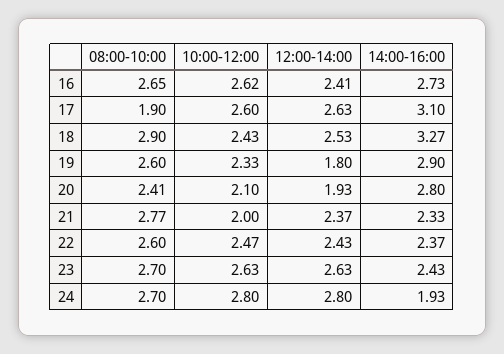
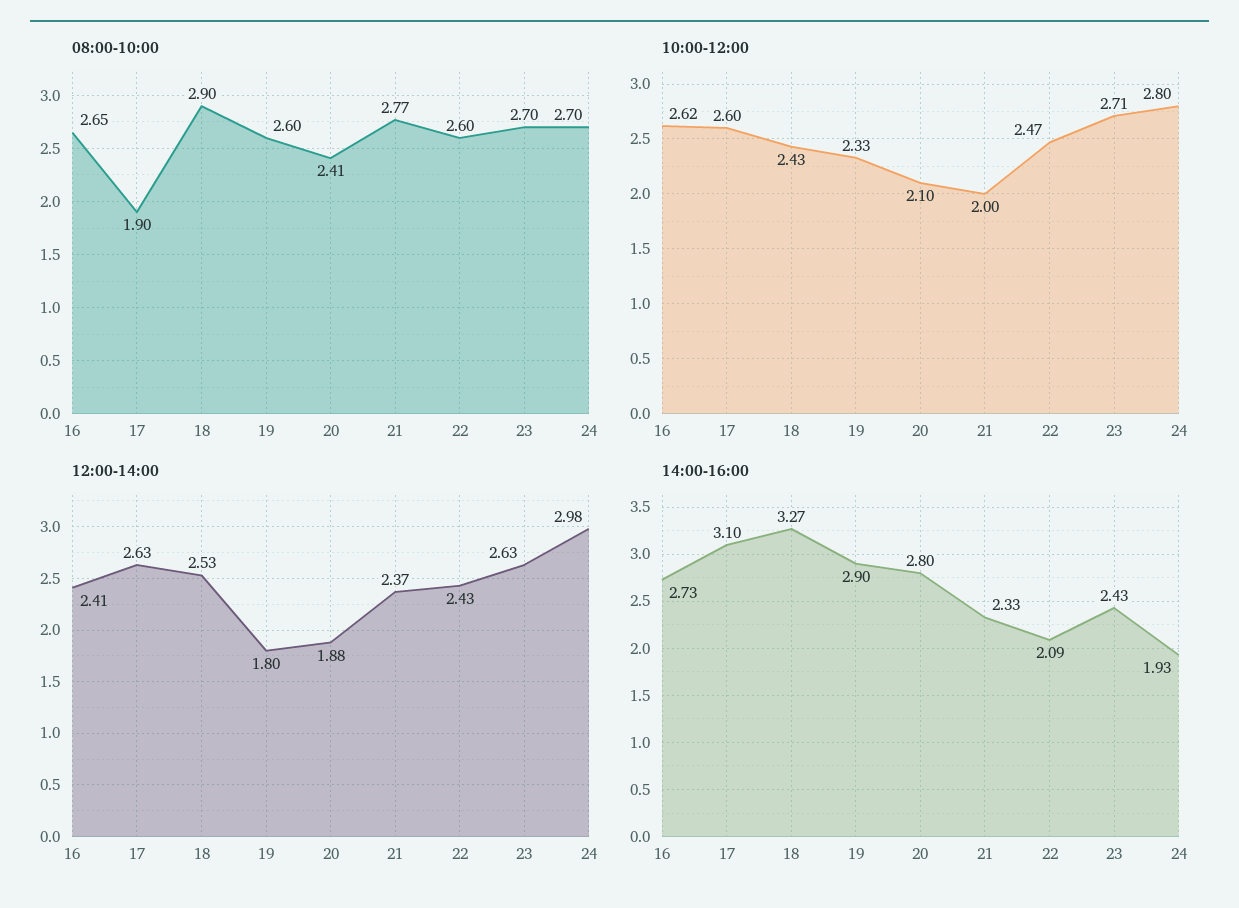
  {
    "08:00-10:00": {
      "16": 2.65,
      "17": 1.9,
      "18": 2.9,
      "19": 2.6,
      "20": 2.41,
      "21": 2.77,
      "22": 2.6,
      "23": 2.7,
      "24": 2.7
    },
    "10:00-12:00": {
      "16": 2.62,
      "17": 2.6,
      "18": 2.43,
      "19": 2.33,
      "20": 2.1,
      "21": 2,
      "22": 2.47,
-     "23": 2.63,
+     "23": 2.71,
      "24": 2.8
    },
    "12:00-14:00": {
      "16": 2.41,
      "17": 2.63,
      "18": 2.53,
      "19": 1.8,
-     "20": 1.93,
+     "20": 1.88,
      "21": 2.37,
      "22": 2.43,
      "23": 2.63,
-     "24": 2.8
+     "24": 2.98
    },
    "14:00-16:00": {
      "16": 2.73,
      "17": 3.1,
      "18": 3.27,
      "19": 2.9,
      "20": 2.8,
      "21": 2.33,
-     "22": 2.37,
+     "22": 2.09,
      "23": 2.43,
      "24": 1.93
    }
  }

